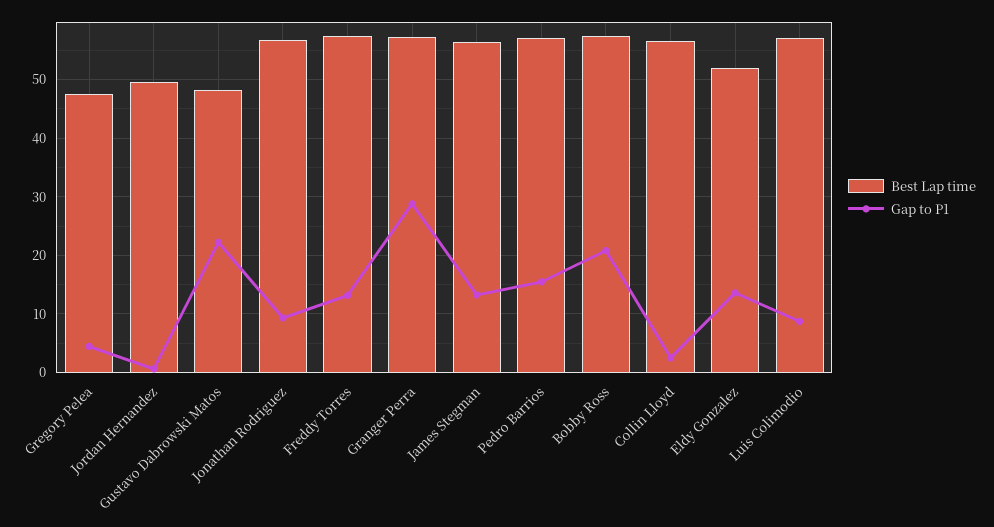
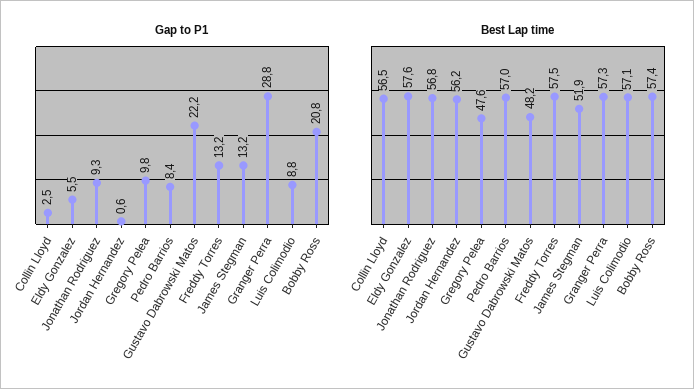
  {
    "Best Lap time": {
      "Gregory Pelea": 47.6,
-     "Jordan Hernandez": 50,
+     "Jordan Hernandez": 56.2,
      "Gustavo Dabrowski Matos": 48.2,
      "Jonathan Rodriguez": 56.8,
      "Freddy Torres": 57.5,
      "Granger Perra": 57.3,
-     "James Stegman": 56,
+     "James Stegman": 51.9,
      "Pedro Barrios": 57,
      "Bobby Ross": 57.4,
      "Collin Lloyd": 56.5,
-     "Eldy Gonzalez": 52,
+     "Eldy Gonzalez": 57.6,
      "Luis Colimodio": 57.1
    },
    "Gap to P1": {
-     "Gregory Pelea": 4,
+     "Gregory Pelea": 9.8,
      "Jordan Hernandez": 0.6,
      "Gustavo Dabrowski Matos": 22.2,
      "Jonathan Rodriguez": 9.3,
      "Freddy Torres": 13.2,
      "Granger Perra": 28.8,
      "James Stegman": 13.2,
-     "Pedro Barrios": 16,
+     "Pedro Barrios": 8.4,
      "Bobby Ross": 20.8,
      "Collin Lloyd": 2.5,
-     "Eldy Gonzalez": 14,
+     "Eldy Gonzalez": 5.5,
      "Luis Colimodio": 8.8
    }
  }

